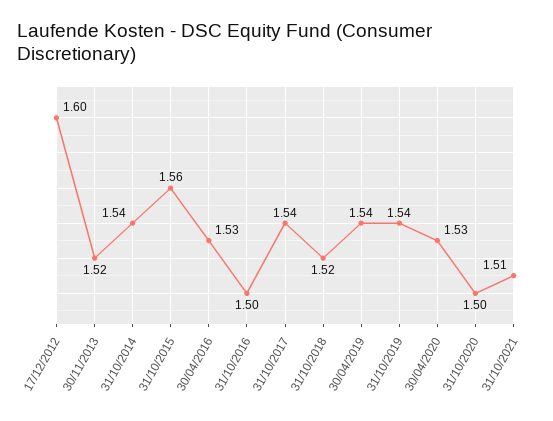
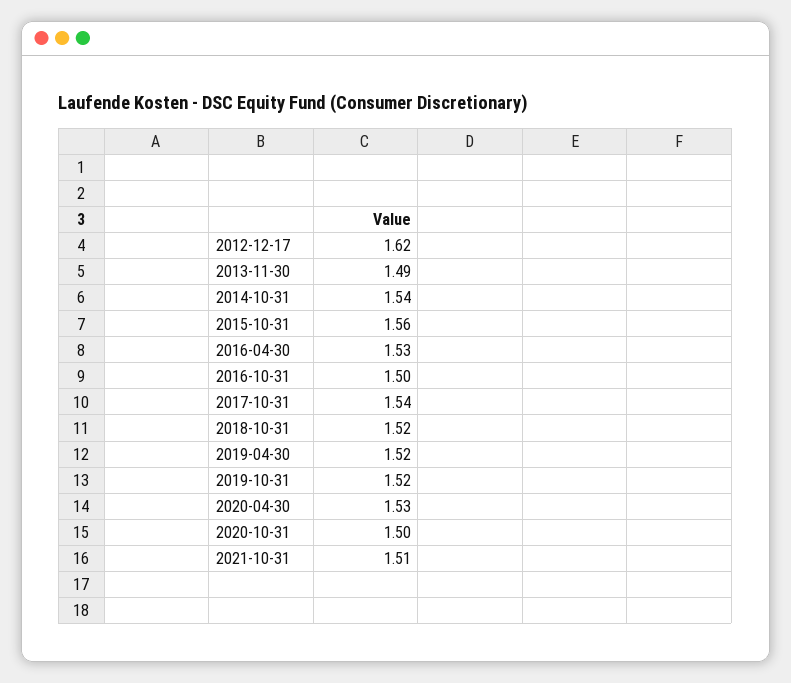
  {
-   "17/12/2012": 1.6,
+   "17/12/2012": 1.62,
-   "30/11/2013": 1.52,
+   "30/11/2013": 1.49,
    "31/10/2014": 1.54,
    "31/10/2015": 1.56,
    "30/04/2016": 1.53,
    "31/10/2016": 1.5,
    "31/10/2017": 1.54,
    "31/10/2018": 1.52,
-   "30/04/2019": 1.54,
+   "30/04/2019": 1.52,
-   "31/10/2019": 1.54,
+   "31/10/2019": 1.52,
    "30/04/2020": 1.53,
    "31/10/2020": 1.5,
    "31/10/2021": 1.51
  }

